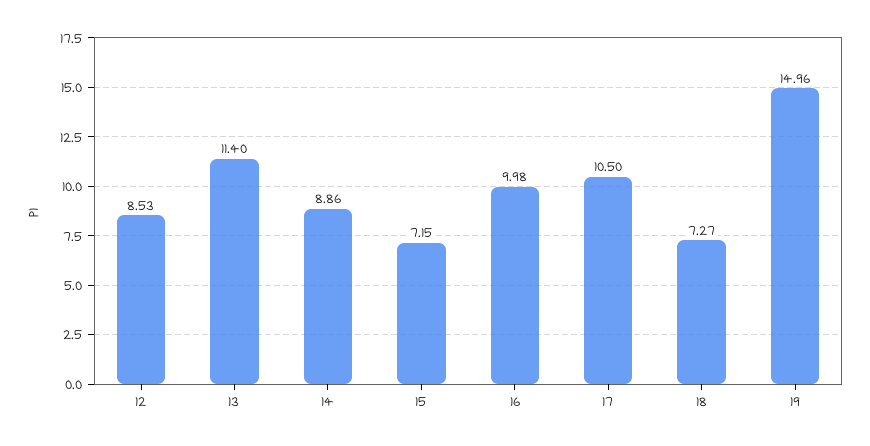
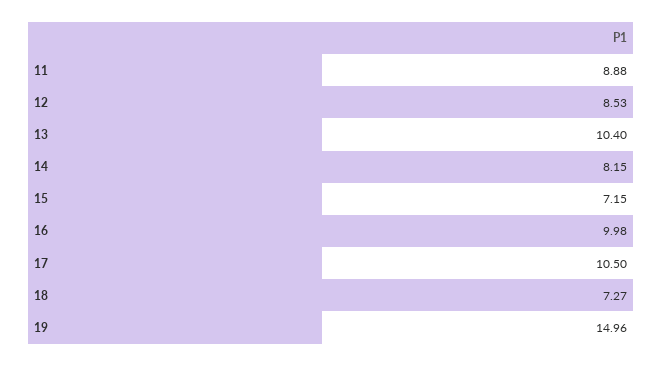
  {
    "12": 8.53,
-   "13": 11.4,
+   "13": 10.4,
-   "14": 8.86,
+   "14": 8.15,
    "15": 7.15,
    "16": 9.98,
    "17": 10.5,
    "18": 7.27,
-   "19": 14.96
+   "19": 14.96,
+   "11": 8.88
  }

